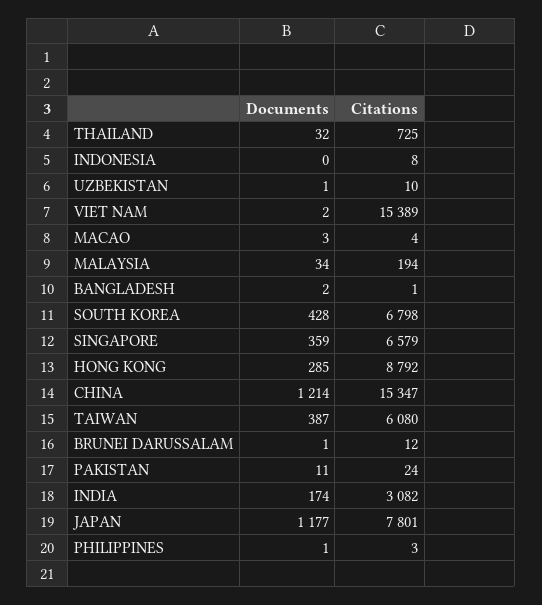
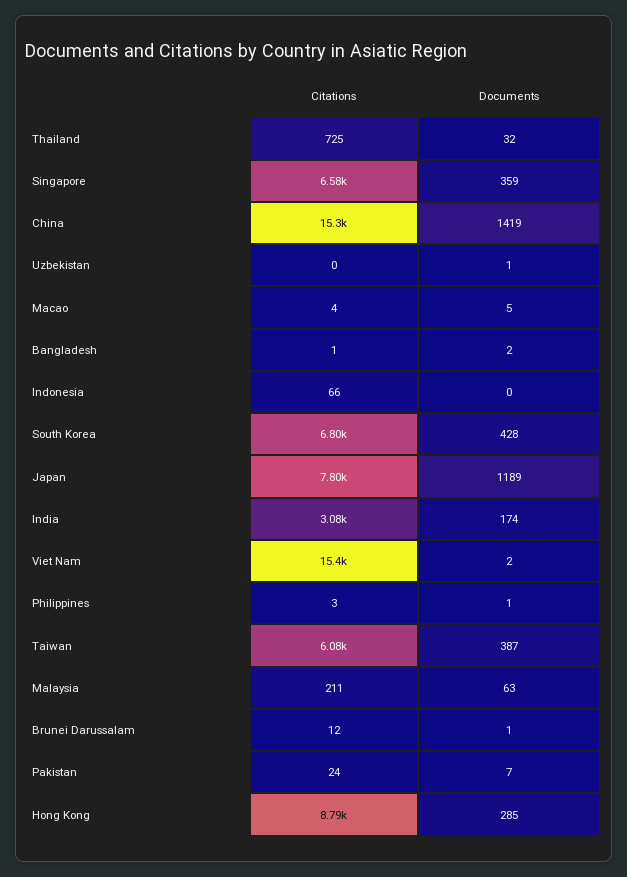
  {
    "Documents": {
      "THAILAND": 32,
      "INDONESIA": 0,
      "UZBEKISTAN": 1,
      "VIET NAM": 2,
-     "MACAO": 3,
+     "MACAO": 5,
-     "MALAYSIA": 34,
+     "MALAYSIA": 63,
      "BANGLADESH": 2,
      "SOUTH KOREA": 428,
      "SINGAPORE": 359,
      "HONG KONG": 285,
-     "CHINA": 1214,
+     "CHINA": 1419,
      "TAIWAN": 387,
      "BRUNEI DARUSSALAM": 1,
-     "PAKISTAN": 11,
+     "PAKISTAN": 7,
      "INDIA": 174,
-     "JAPAN": 1177,
+     "JAPAN": 1189,
      "PHILIPPINES": 1
    },
    "Citations": {
      "THAILAND": 725,
-     "INDONESIA": 8,
+     "INDONESIA": 66,
-     "UZBEKISTAN": 10,
+     "UZBEKISTAN": 0,
      "VIET NAM": 15389,
      "MACAO": 4,
-     "MALAYSIA": 194,
+     "MALAYSIA": 211,
      "BANGLADESH": 1,
      "SOUTH KOREA": 6798,
      "SINGAPORE": 6579,
      "HONG KONG": 8792,
      "CHINA": 15347,
      "TAIWAN": 6080,
      "BRUNEI DARUSSALAM": 12,
      "PAKISTAN": 24,
      "INDIA": 3082,
      "JAPAN": 7801,
      "PHILIPPINES": 3
    }
  }

